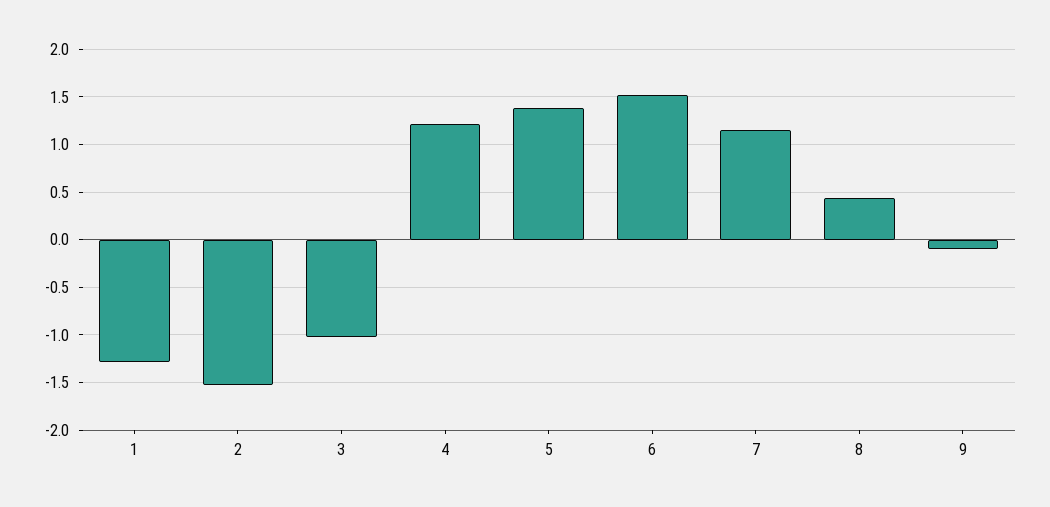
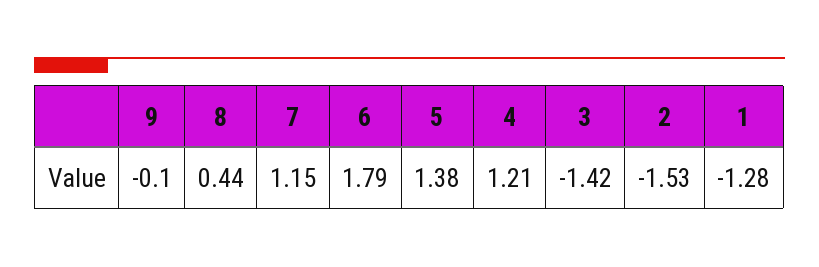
  {
    "1": -1.28,
    "2": -1.53,
-   "3": -1,
+   "3": -1.42,
    "4": 1.21,
    "5": 1.38,
-   "6": 1.5,
+   "6": 1.79,
    "7": 1.15,
    "8": 0.44,
    "9": -0.1
  }

